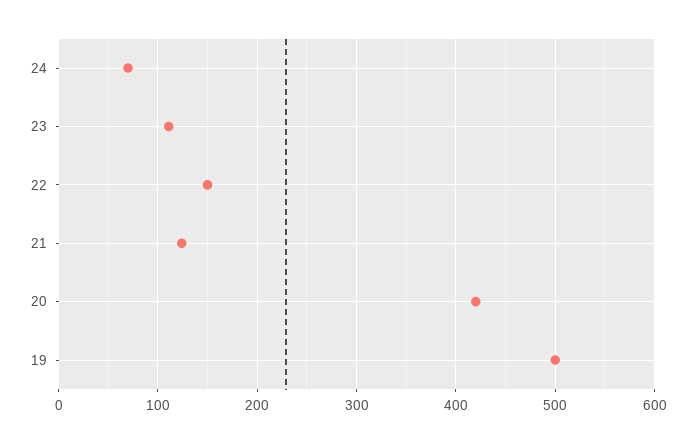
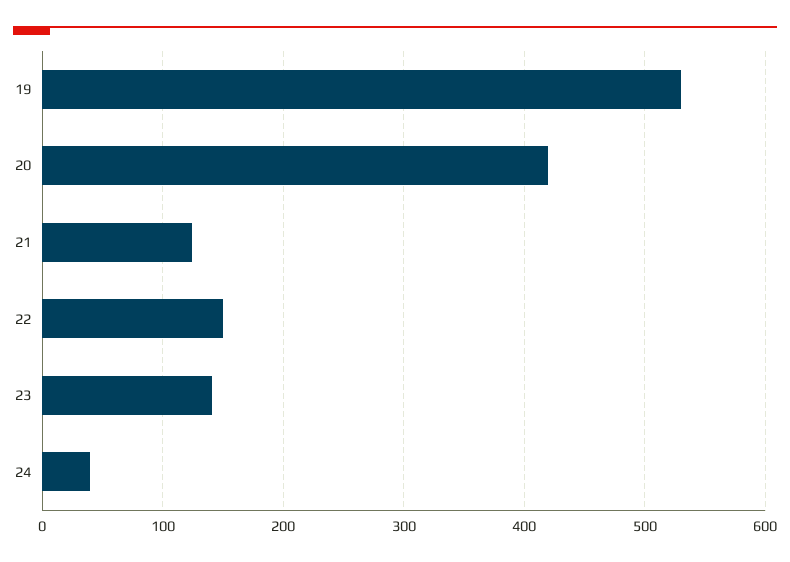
  {
-   "24": 70,
+   "24": 40,
-   "23": 110,
+   "23": 140,
    "22": 150,
    "21": 120,
    "20": 420,
-   "19": 500
+   "19": 530
  }

